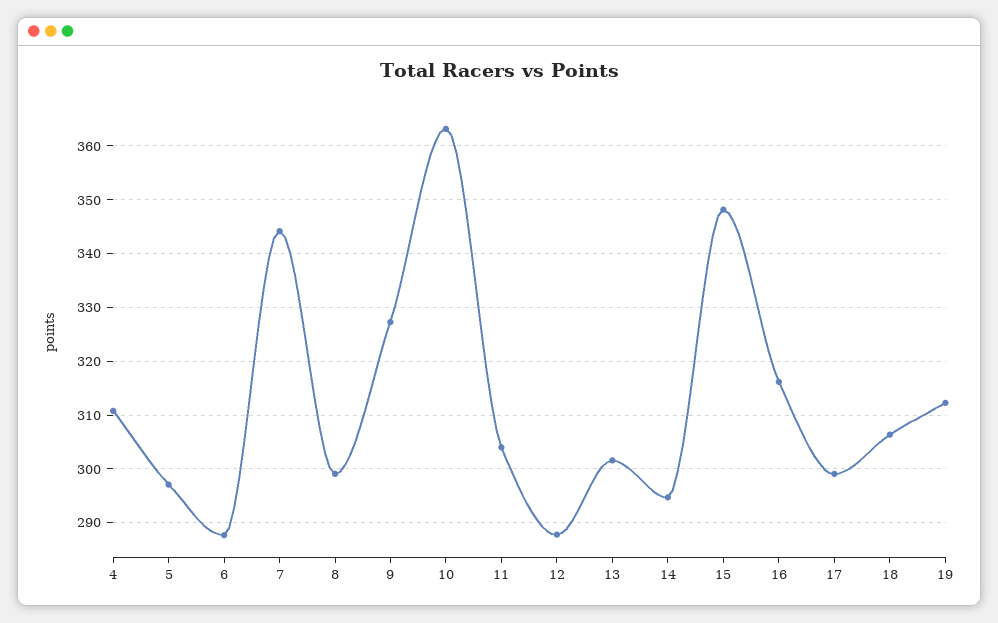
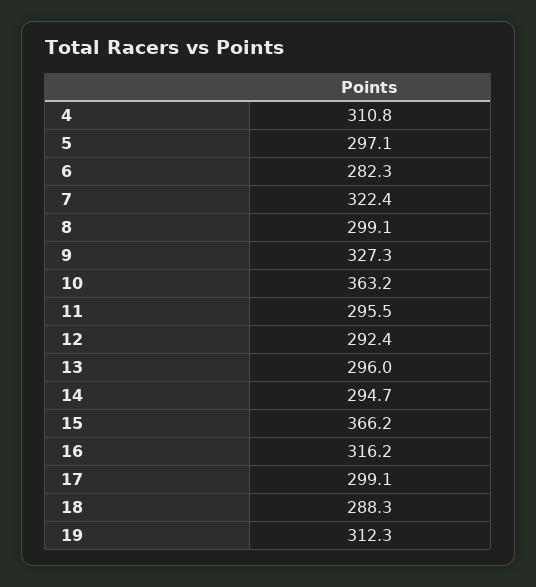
  {
    "4": 310.8,
    "5": 297.1,
-   "6": 288,
+   "6": 282.3,
-   "7": 344,
+   "7": 322.4,
    "8": 299.1,
    "9": 327.3,
    "10": 363.2,
-   "11": 304,
+   "11": 295.5,
-   "12": 288,
+   "12": 292.4,
-   "13": 302,
+   "13": 296,
    "14": 294.7,
-   "15": 348,
+   "15": 366.2,
    "16": 316.2,
    "17": 299.1,
-   "18": 306,
+   "18": 288.3,
    "19": 312.3
  }

